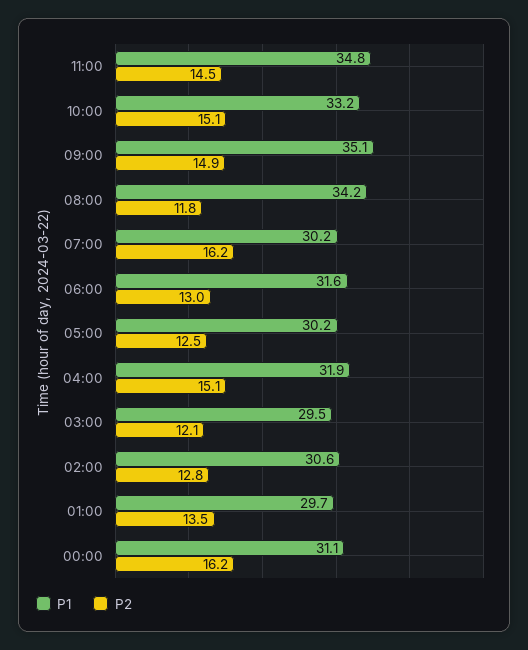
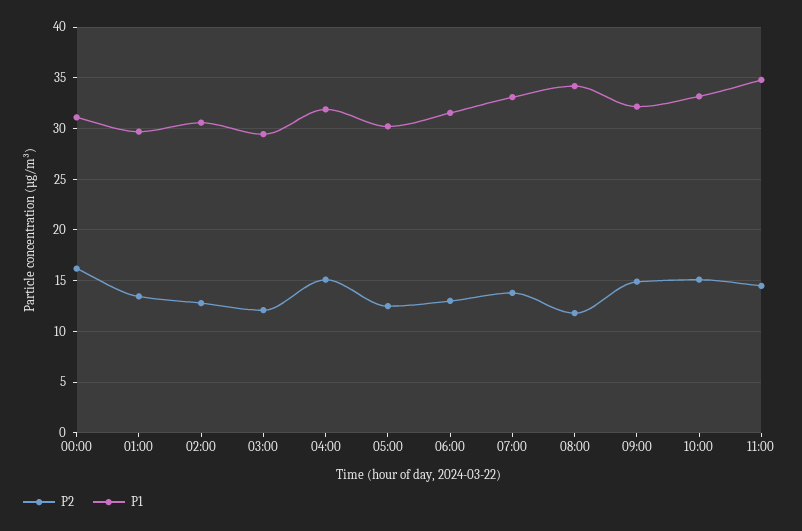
  {
    "P1": {
      "11:00": 34.8,
      "10:00": 33.2,
-     "09:00": 35.1,
+     "09:00": 32,
      "08:00": 34.2,
-     "07:00": 30.2,
+     "07:00": 33,
      "06:00": 31.6,
      "05:00": 30.2,
      "04:00": 31.9,
      "03:00": 29.5,
      "02:00": 30.6,
      "01:00": 29.7,
      "00:00": 31.1
    },
    "P2": {
      "11:00": 14.5,
      "10:00": 15.1,
      "09:00": 14.9,
      "08:00": 11.8,
-     "07:00": 16.2,
+     "07:00": 14,
      "06:00": 13,
      "05:00": 12.5,
      "04:00": 15.1,
      "03:00": 12.1,
      "02:00": 12.8,
      "01:00": 13.5,
      "00:00": 16.2
    }
  }

